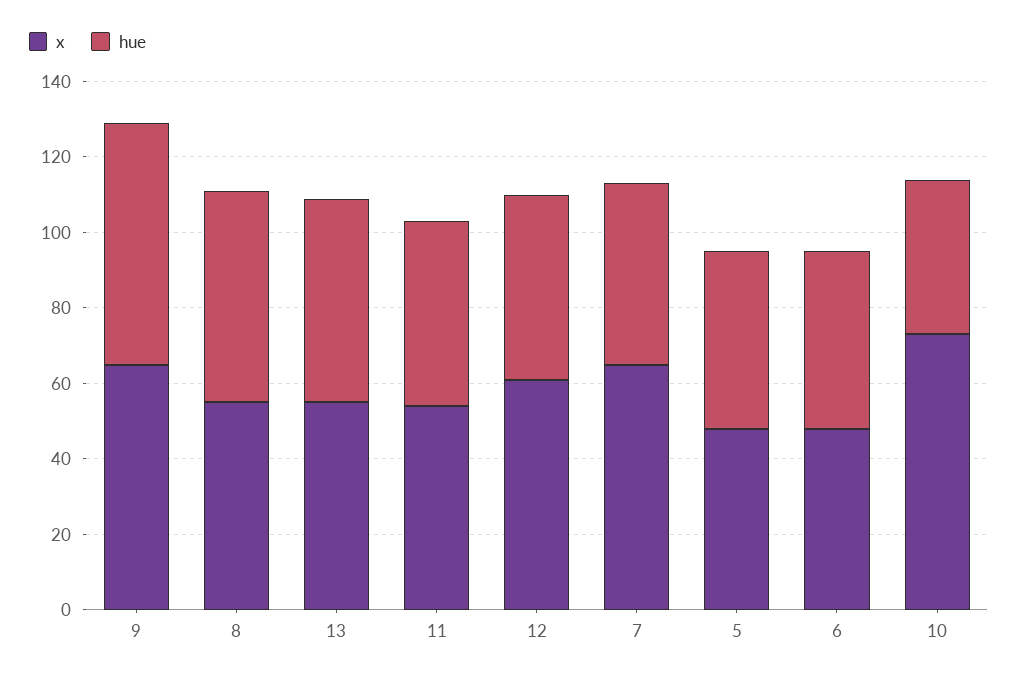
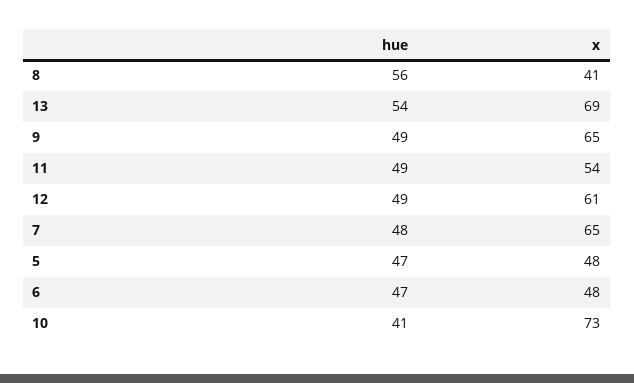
  {
    "x": {
      "9": 65,
-     "8": 55,
+     "8": 41,
-     "13": 55,
+     "13": 69,
      "11": 54,
      "12": 61,
      "7": 65,
      "5": 48,
      "6": 48,
      "10": 73
    },
    "hue": {
-     "9": 65,
+     "9": 49,
      "8": 56,
      "13": 54,
      "11": 49,
      "12": 49,
      "7": 48,
      "5": 47,
      "6": 47,
      "10": 41
    }
  }

